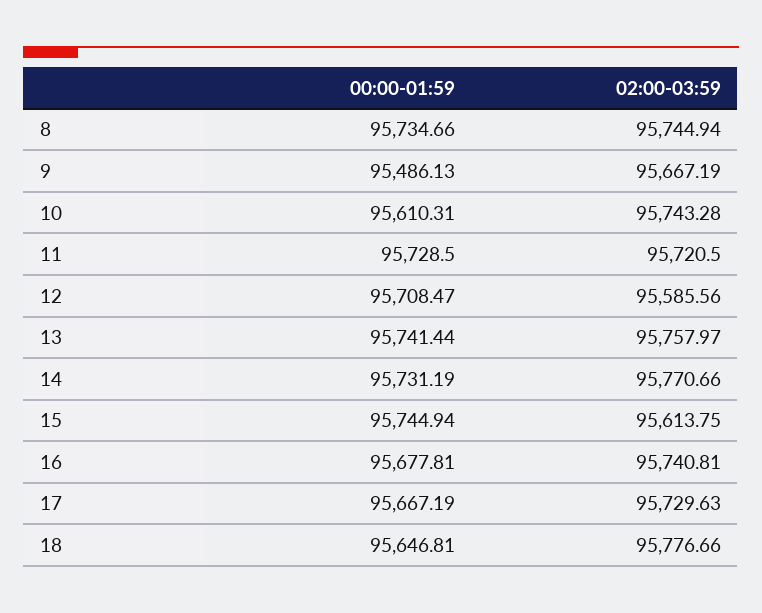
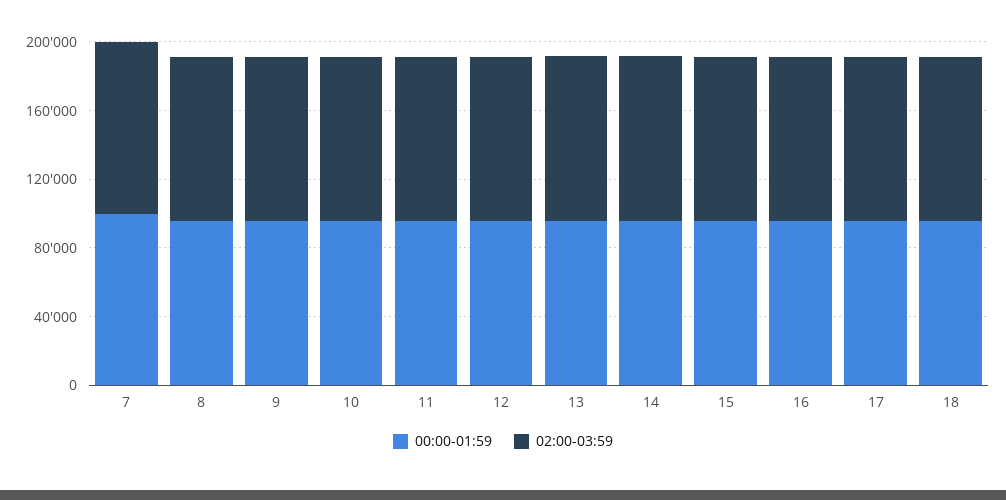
  {
    "00:00-01:59": {
      "8": 95734.66,
      "9": 95486.13,
      "10": 95610.31,
      "11": 95728.5,
      "12": 95708.47,
      "13": 95741.44,
      "14": 95731.19,
      "15": 95744.94,
      "16": 95677.81,
      "17": 95667.19,
-     "18": 95646.81
+     "18": 95646.81,
+     "7": 100000
    },
    "02:00-03:59": {
      "8": 95744.94,
      "9": 95667.19,
      "10": 95743.28,
      "11": 95720.5,
      "12": 95585.56,
      "13": 95757.97,
      "14": 95770.66,
      "15": 95613.75,
      "16": 95740.81,
      "17": 95729.63,
-     "18": 95776.66
+     "18": 95776.66,
+     "7": 100000
    }
  }

